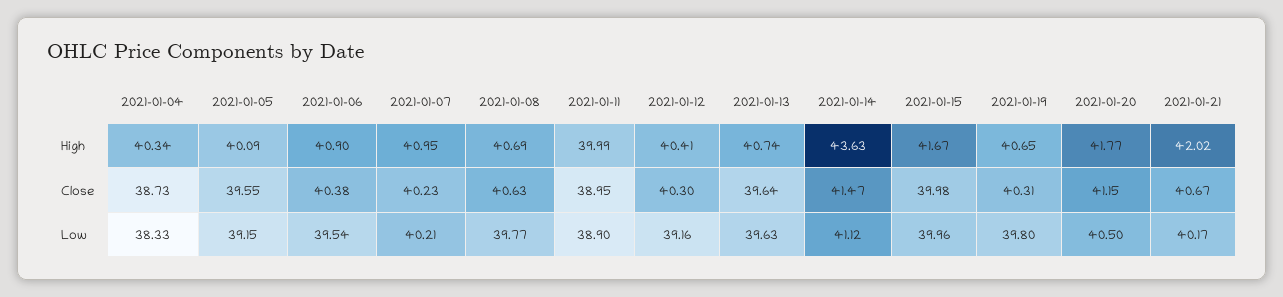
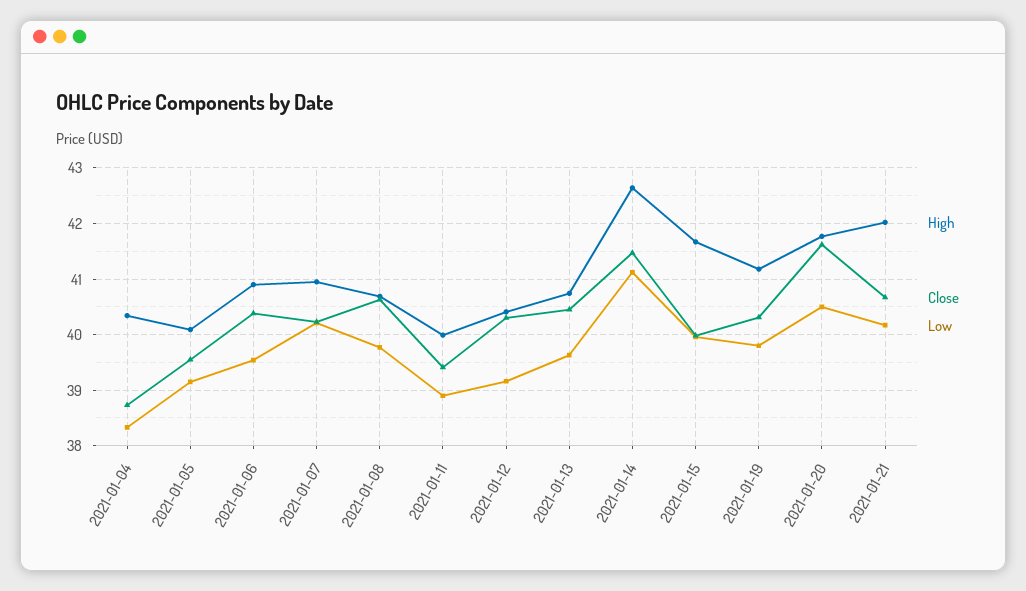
  {
    "High": {
      "2021-01-04": 40.34,
      "2021-01-05": 40.09,
      "2021-01-06": 40.9,
      "2021-01-07": 40.95,
      "2021-01-08": 40.69,
      "2021-01-11": 39.99,
      "2021-01-12": 40.41,
      "2021-01-13": 40.74,
-     "2021-01-14": 43.63,
+     "2021-01-14": 42.6,
      "2021-01-15": 41.67,
-     "2021-01-19": 40.65,
+     "2021-01-19": 41.2,
      "2021-01-20": 41.77,
      "2021-01-21": 42.02
    },
    "Close": {
      "2021-01-04": 38.73,
      "2021-01-05": 39.55,
      "2021-01-06": 40.38,
      "2021-01-07": 40.23,
      "2021-01-08": 40.63,
-     "2021-01-11": 38.95,
+     "2021-01-11": 39.4,
      "2021-01-12": 40.3,
-     "2021-01-13": 39.64,
+     "2021-01-13": 40.4,
      "2021-01-14": 41.47,
      "2021-01-15": 39.98,
      "2021-01-19": 40.31,
-     "2021-01-20": 41.15,
+     "2021-01-20": 41.6,
      "2021-01-21": 40.67
    },
    "Low": {
      "2021-01-04": 38.33,
      "2021-01-05": 39.15,
      "2021-01-06": 39.54,
      "2021-01-07": 40.21,
      "2021-01-08": 39.77,
      "2021-01-11": 38.9,
      "2021-01-12": 39.16,
      "2021-01-13": 39.63,
      "2021-01-14": 41.12,
      "2021-01-15": 39.96,
      "2021-01-19": 39.8,
      "2021-01-20": 40.5,
      "2021-01-21": 40.17
    }
  }

